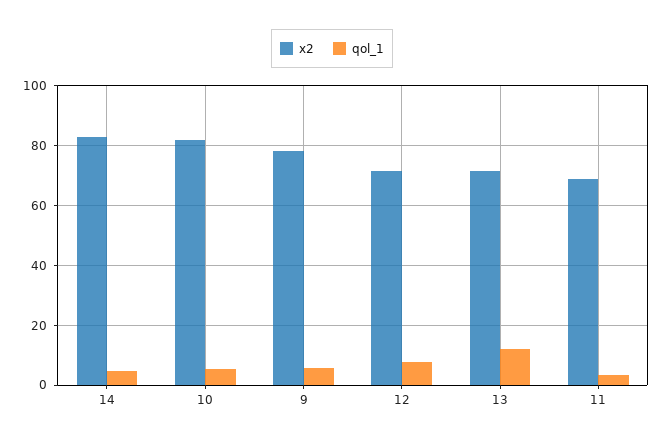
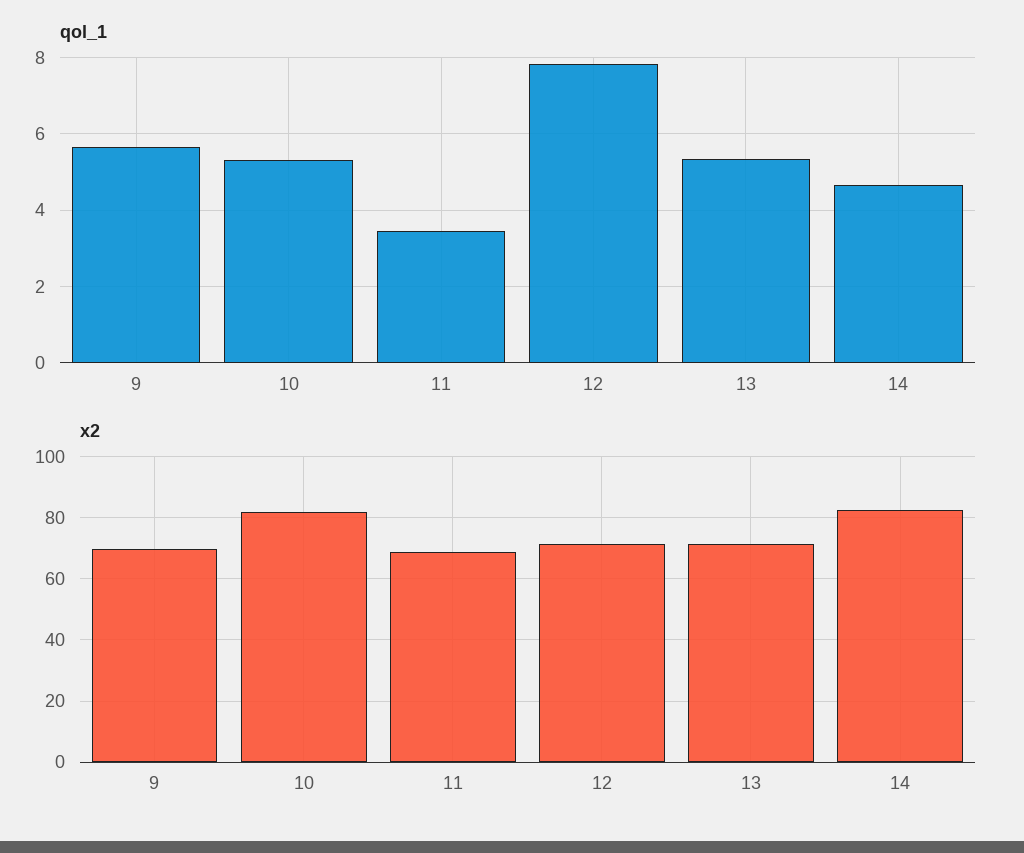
  {
    "x2": {
      "14": 82,
      "10": 82,
-     "9": 77.5,
+     "9": 70,
      "12": 72,
      "13": 72,
      "11": 68
    },
    "qol_1": {
      "14": 4.6,
      "10": 5.4,
      "9": 5.6,
      "12": 7.8,
-     "13": 12.5,
+     "13": 5.4,
      "11": 3.4
    }
  }

